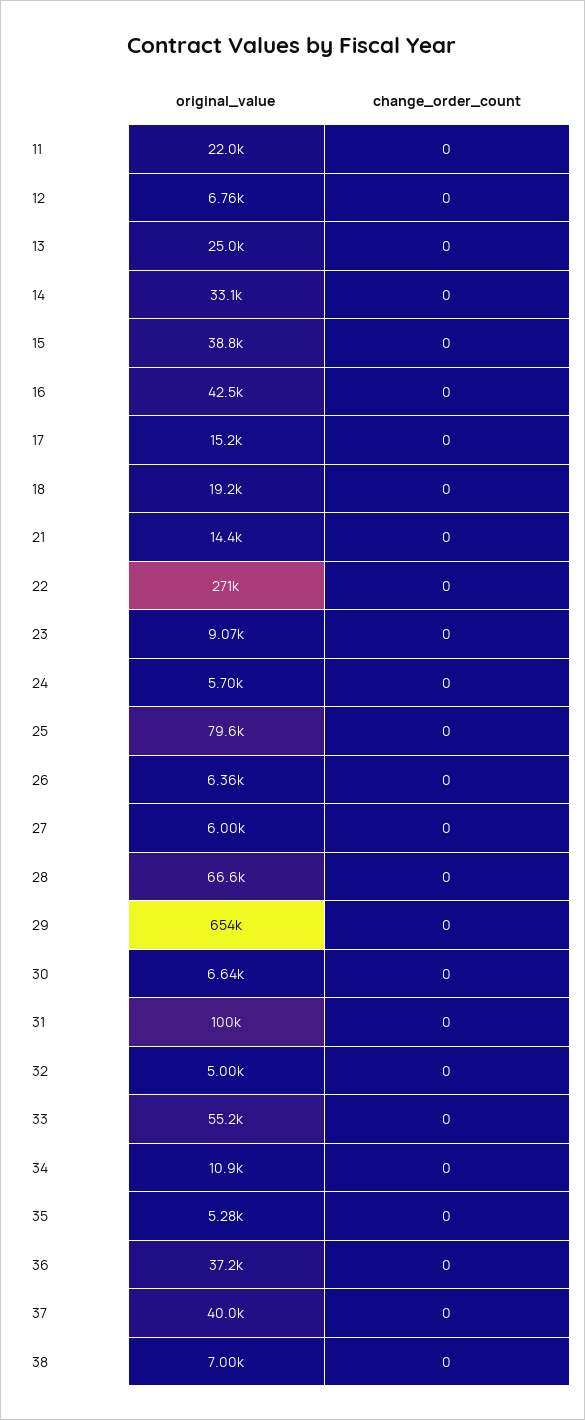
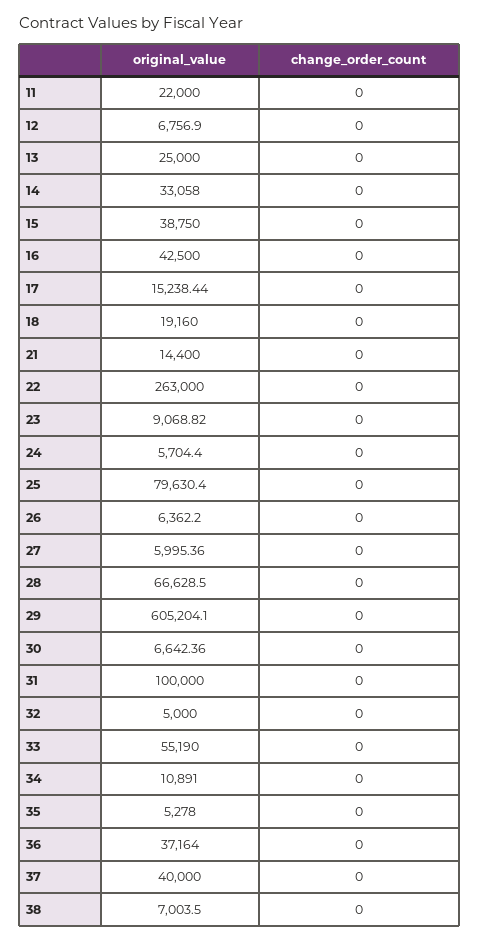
  {
    "original_value": {
      "11": 22000,
      "12": 6756.9,
      "13": 25000,
      "14": 33058,
      "15": 38750,
      "16": 42500,
      "17": 15238.44,
      "18": 19160,
      "21": 14400,
-     "22": 271000,
+     "22": 263000,
      "23": 9068.82,
      "24": 5704.4,
      "25": 79630.4,
      "26": 6362.2,
      "27": 5995.36,
      "28": 66628.5,
-     "29": 654000,
+     "29": 605204.1,
      "30": 6642.36,
      "31": 100000,
      "32": 5000,
      "33": 55190,
      "34": 10891,
      "35": 5278,
      "36": 37164,
      "37": 40000,
      "38": 7003.5
    },
    "change_order_count": {
      "11": 0,
      "12": 0,
      "13": 0,
      "14": 0,
      "15": 0,
      "16": 0,
      "17": 0,
      "18": 0,
      "21": 0,
      "22": 0,
      "23": 0,
      "24": 0,
      "25": 0,
      "26": 0,
      "27": 0,
      "28": 0,
      "29": 0,
      "30": 0,
      "31": 0,
      "32": 0,
      "33": 0,
      "34": 0,
      "35": 0,
      "36": 0,
      "37": 0,
      "38": 0
    }
  }

